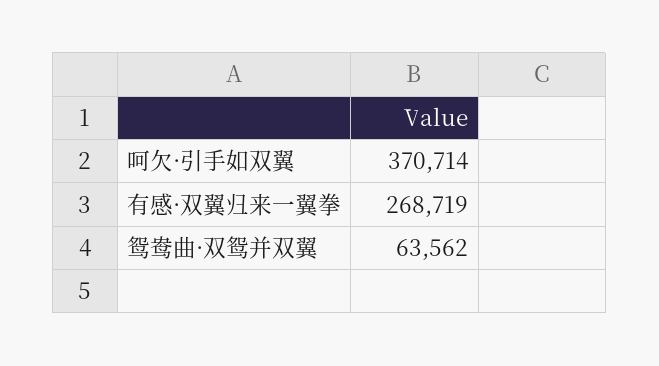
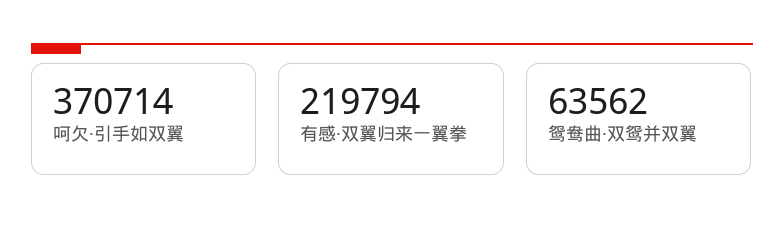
  {
    "呵欠·引手如双翼": 370714,
-   "有感·双翼归来一翼拳": 268719,
+   "有感·双翼归来一翼拳": 219794,
    "鸳鸯曲·双鸳并双翼": 63562
  }

